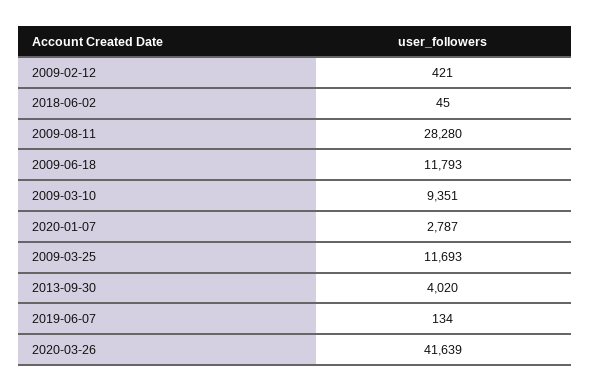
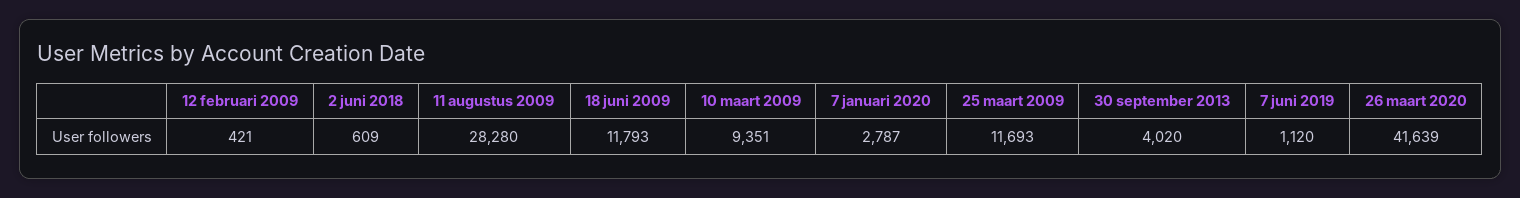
  {
    "2009-02-12": 421,
-   "2018-06-02": 45,
+   "2018-06-02": 609,
    "2009-08-11": 28280,
    "2009-06-18": 11793,
    "2009-03-10": 9351,
    "2020-01-07": 2787,
    "2009-03-25": 11693,
    "2013-09-30": 4020,
-   "2019-06-07": 134,
+   "2019-06-07": 1120,
    "2020-03-26": 41639
  }

